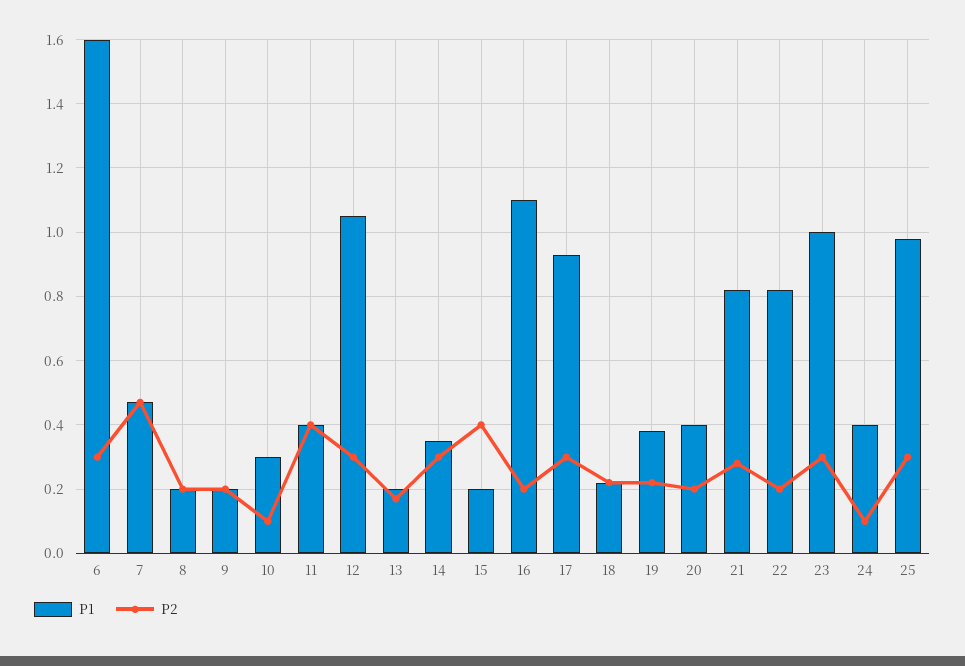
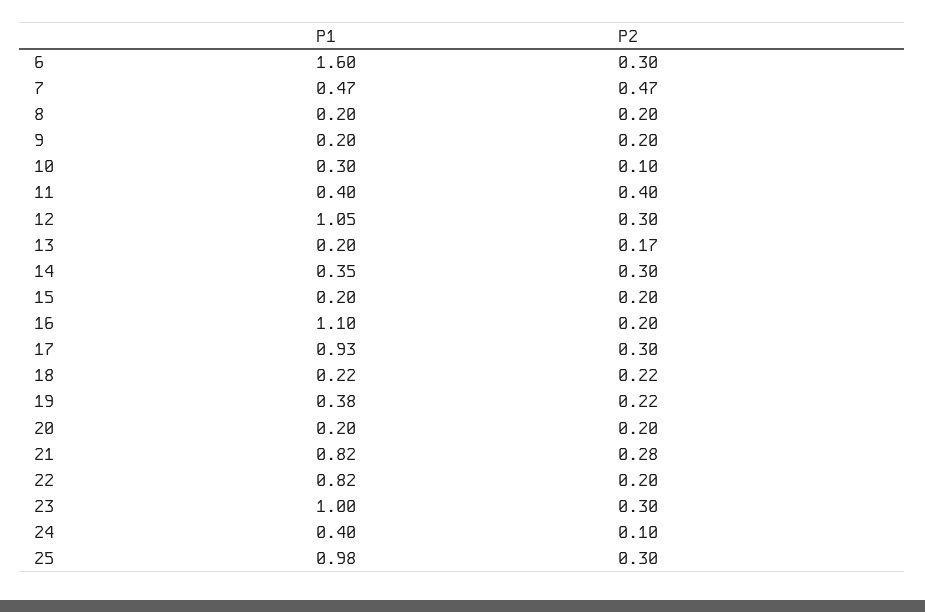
  {
    "P1": {
      "6": 1.6,
      "7": 0.47,
      "8": 0.2,
      "9": 0.2,
      "10": 0.3,
      "11": 0.4,
      "12": 1.05,
      "13": 0.2,
      "14": 0.35,
      "15": 0.2,
      "16": 1.1,
      "17": 0.93,
      "18": 0.22,
      "19": 0.38,
-     "20": 0.4,
+     "20": 0.2,
      "21": 0.82,
      "22": 0.82,
      "23": 1,
      "24": 0.4,
      "25": 0.98
    },
    "P2": {
      "6": 0.3,
      "7": 0.47,
      "8": 0.2,
      "9": 0.2,
      "10": 0.1,
      "11": 0.4,
      "12": 0.3,
      "13": 0.17,
      "14": 0.3,
-     "15": 0.4,
+     "15": 0.2,
      "16": 0.2,
      "17": 0.3,
      "18": 0.22,
      "19": 0.22,
      "20": 0.2,
      "21": 0.28,
      "22": 0.2,
      "23": 0.3,
      "24": 0.1,
      "25": 0.3
    }
  }

